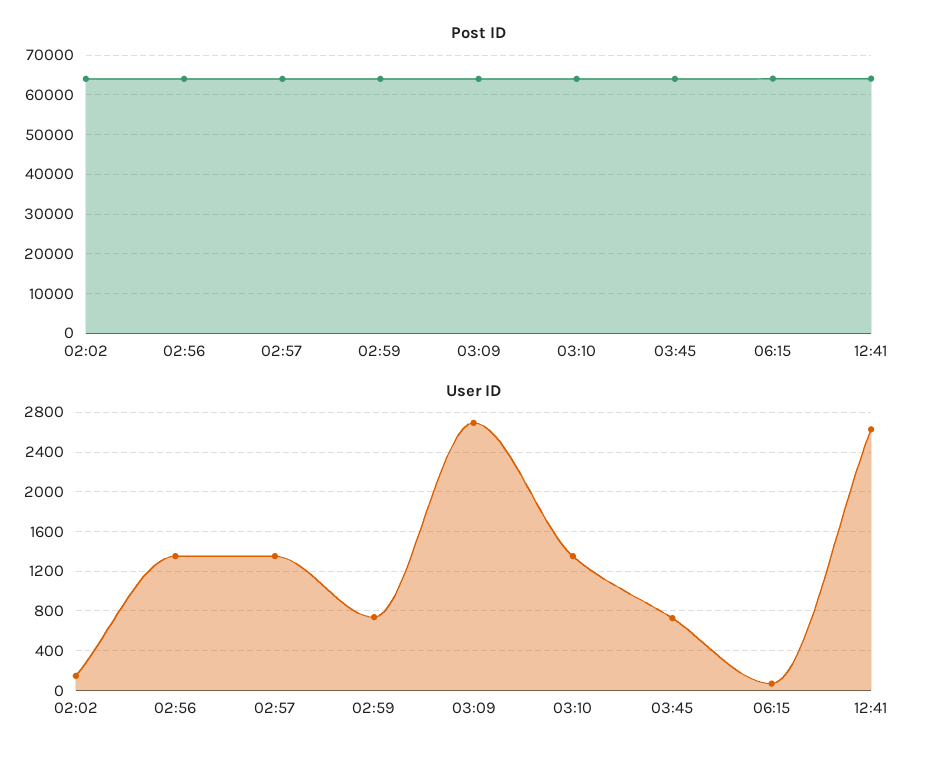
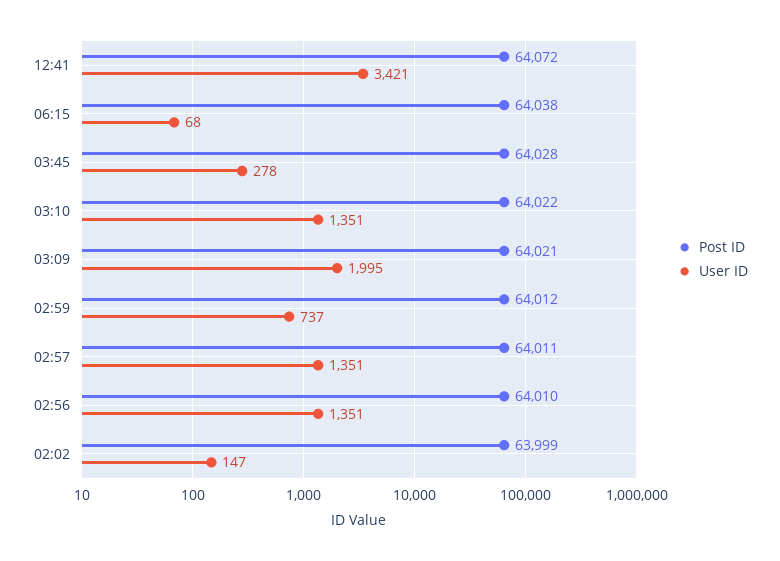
  {
    "Post ID": {
      "02:02": 63999,
      "02:56": 64010,
      "02:57": 64011,
      "02:59": 64012,
      "03:09": 64021,
      "03:10": 64022,
      "03:45": 64028,
      "06:15": 64038,
      "12:41": 64072
    },
    "User ID": {
      "02:02": 147,
      "02:56": 1351,
      "02:57": 1351,
      "02:59": 737,
-     "03:09": 2700,
+     "03:09": 1995,
      "03:10": 1351,
-     "03:45": 700,
+     "03:45": 278,
      "06:15": 68,
-     "12:41": 2600
+     "12:41": 3421
    }
  }

